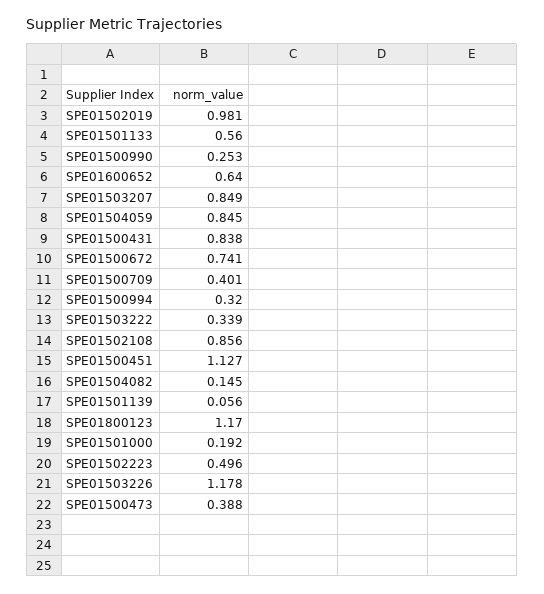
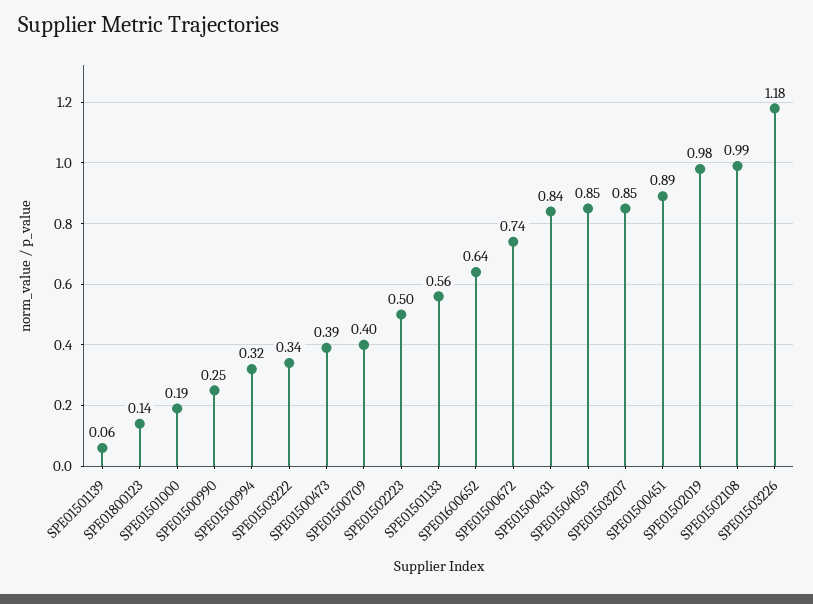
  {
    "SPE01502019": 0.981,
    "SPE01501133": 0.56,
    "SPE01500990": 0.253,
    "SPE01600652": 0.64,
    "SPE01503207": 0.849,
    "SPE01504059": 0.845,
    "SPE01500431": 0.838,
    "SPE01500672": 0.741,
    "SPE01500709": 0.401,
    "SPE01500994": 0.32,
    "SPE01503222": 0.339,
-   "SPE01502108": 0.856,
+   "SPE01502108": 0.99,
-   "SPE01500451": 1.127,
+   "SPE01500451": 0.89,
-   "SPE01504082": 0.145,
    "SPE01501139": 0.056,
-   "SPE01800123": 1.17,
+   "SPE01800123": 0.14,
    "SPE01501000": 0.192,
    "SPE01502223": 0.496,
    "SPE01503226": 1.178,
    "SPE01500473": 0.388
  }

